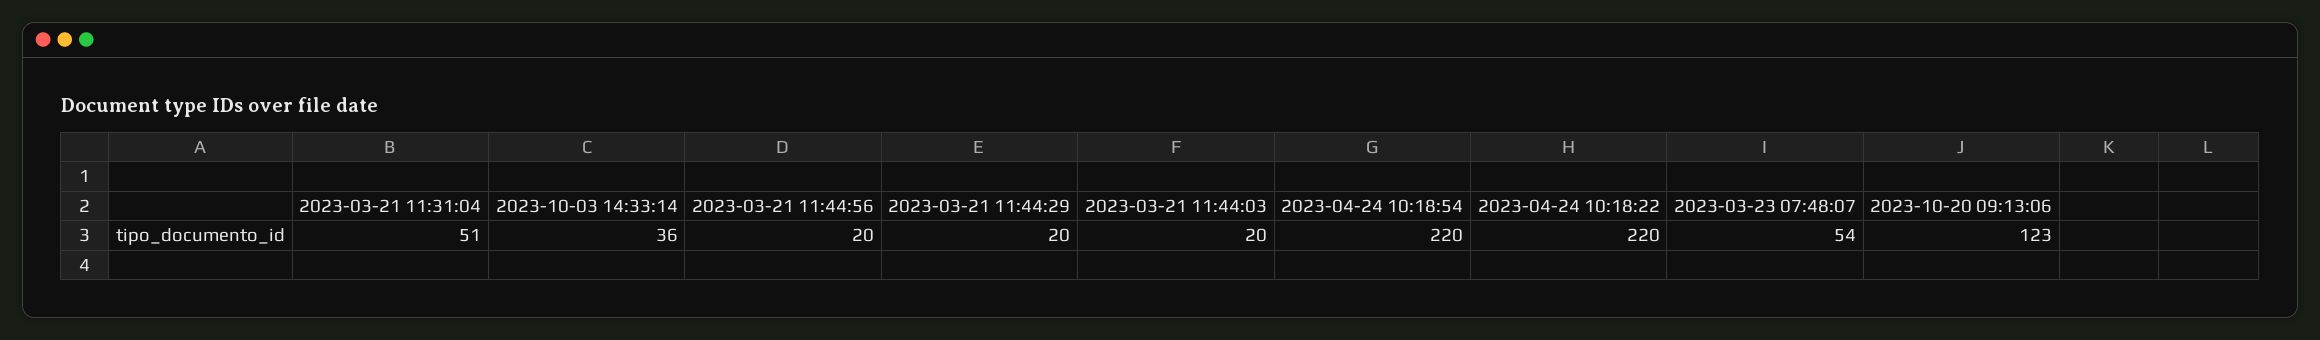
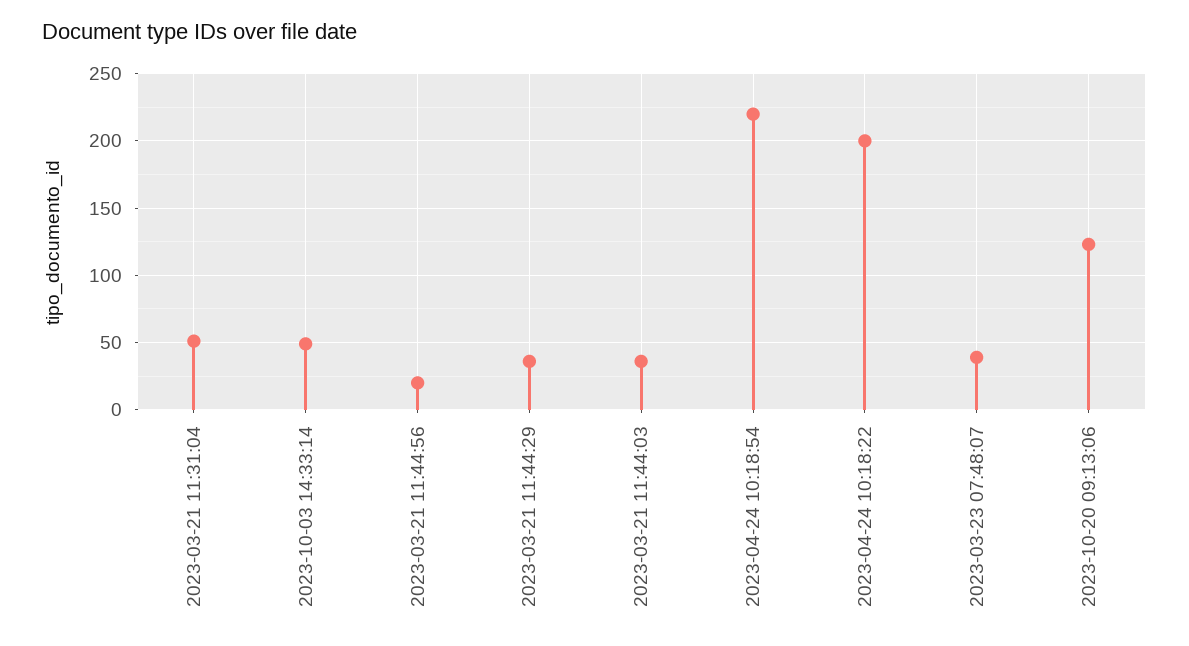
  {
    "2023-03-21 11:31:04": 51,
-   "2023-10-03 14:33:14": 36,
+   "2023-10-03 14:33:14": 50,
    "2023-03-21 11:44:56": 20,
-   "2023-03-21 11:44:29": 20,
+   "2023-03-21 11:44:29": 35,
-   "2023-03-21 11:44:03": 20,
+   "2023-03-21 11:44:03": 35,
    "2023-04-24 10:18:54": 220,
-   "2023-04-24 10:18:22": 220,
+   "2023-04-24 10:18:22": 200,
-   "2023-03-23 07:48:07": 54,
+   "2023-03-23 07:48:07": 40,
    "2023-10-20 09:13:06": 123
  }

